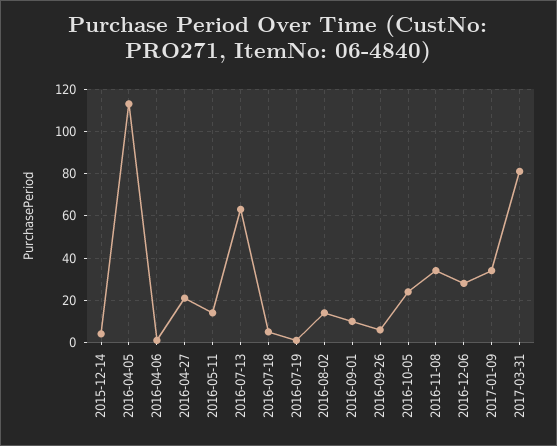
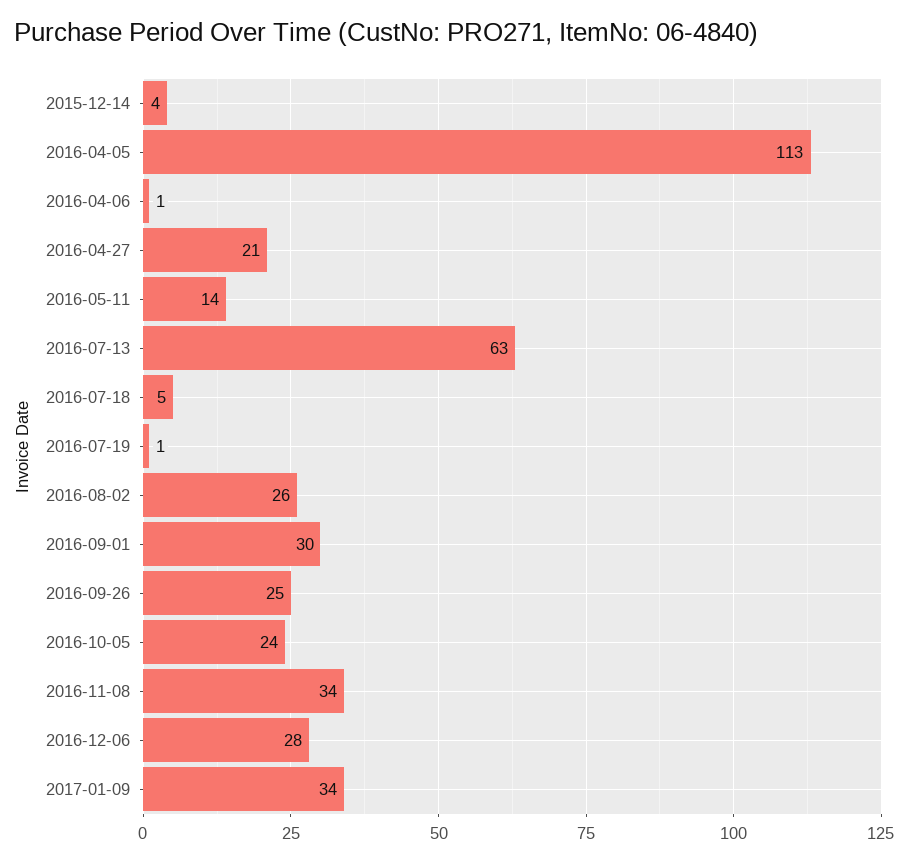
  {
    "2015-12-14": 4,
    "2016-04-05": 113,
    "2016-04-06": 1,
    "2016-04-27": 21,
    "2016-05-11": 14,
    "2016-07-13": 63,
    "2016-07-18": 5,
    "2016-07-19": 1,
-   "2016-08-02": 15,
+   "2016-08-02": 26,
-   "2016-09-01": 10,
+   "2016-09-01": 30,
-   "2016-09-26": 5,
+   "2016-09-26": 25,
    "2016-10-05": 24,
    "2016-11-08": 34,
    "2016-12-06": 28,
-   "2017-01-09": 34,
+   "2017-01-09": 34
-   "2017-03-31": 80
  }

